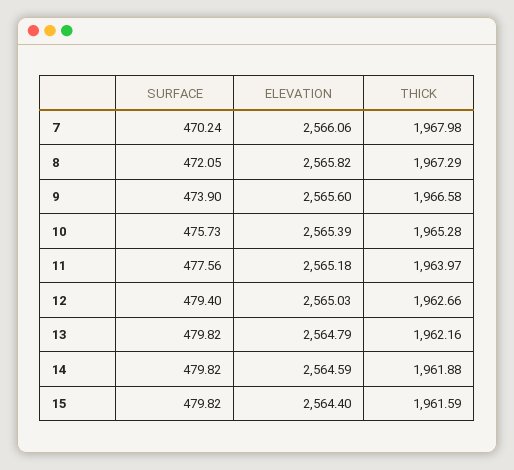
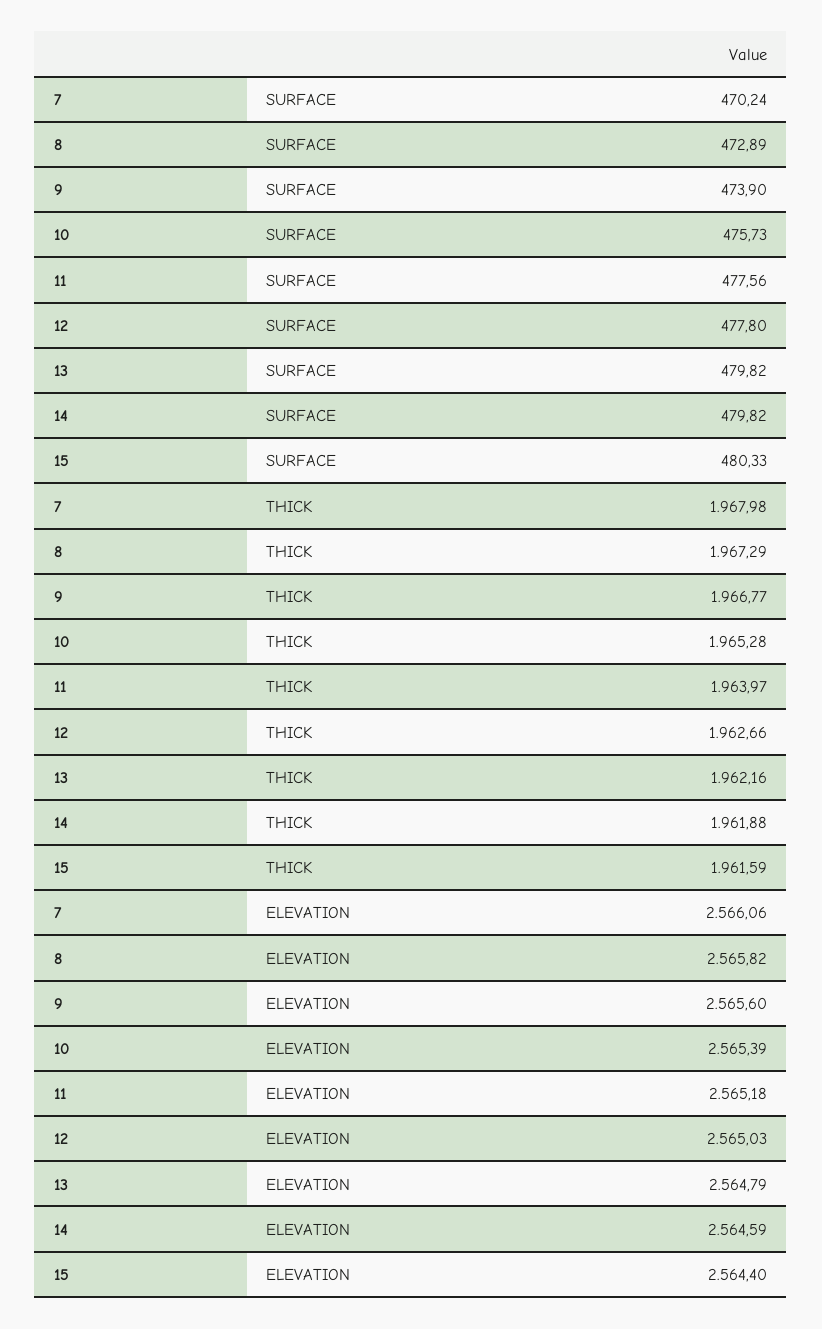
  {
    "SURFACE": {
      "7": 470.24,
-     "8": 472.05,
+     "8": 472.89,
      "9": 473.9,
      "10": 475.73,
      "11": 477.56,
-     "12": 479.4,
+     "12": 477.8,
      "13": 479.82,
      "14": 479.82,
-     "15": 479.82
+     "15": 480.33
    },
    "ELEVATION": {
      "7": 2566.06,
      "8": 2565.82,
      "9": 2565.6,
      "10": 2565.39,
      "11": 2565.18,
      "12": 2565.03,
      "13": 2564.79,
      "14": 2564.59,
      "15": 2564.4
    },
    "THICK": {
      "7": 1967.98,
      "8": 1967.29,
-     "9": 1966.58,
+     "9": 1966.77,
      "10": 1965.28,
      "11": 1963.97,
      "12": 1962.66,
      "13": 1962.16,
      "14": 1961.88,
      "15": 1961.59
    }
  }

